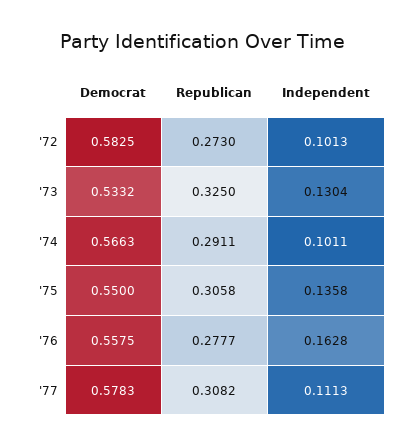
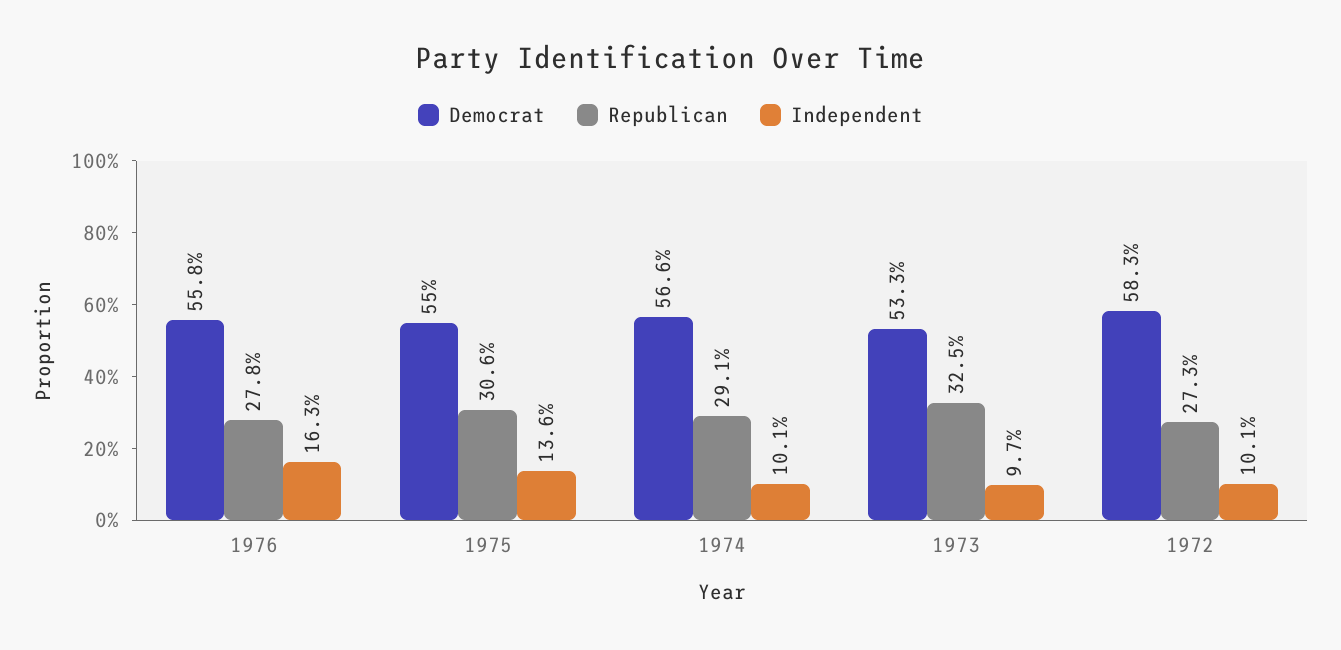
  {
    "Democrat": {
      "'72": 0.5825,
      "'73": 0.5332,
      "'74": 0.5663,
      "'75": 0.55,
-     "'76": 0.5575,
+     "'76": 0.5575
-     "'77": 0.5783
    },
    "Republican": {
      "'72": 0.273,
      "'73": 0.325,
      "'74": 0.2911,
      "'75": 0.3058,
-     "'76": 0.2777,
+     "'76": 0.2777
-     "'77": 0.3082
    },
    "Independent": {
      "'72": 0.1013,
-     "'73": 0.1304,
+     "'73": 0.097,
      "'74": 0.1011,
      "'75": 0.1358,
-     "'76": 0.1628,
+     "'76": 0.1628
-     "'77": 0.1113
    }
  }

